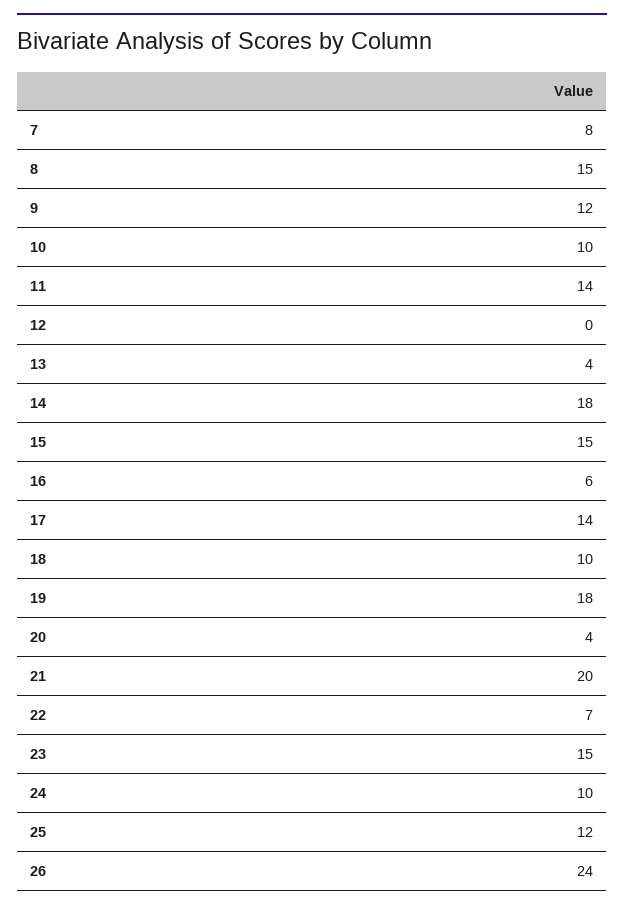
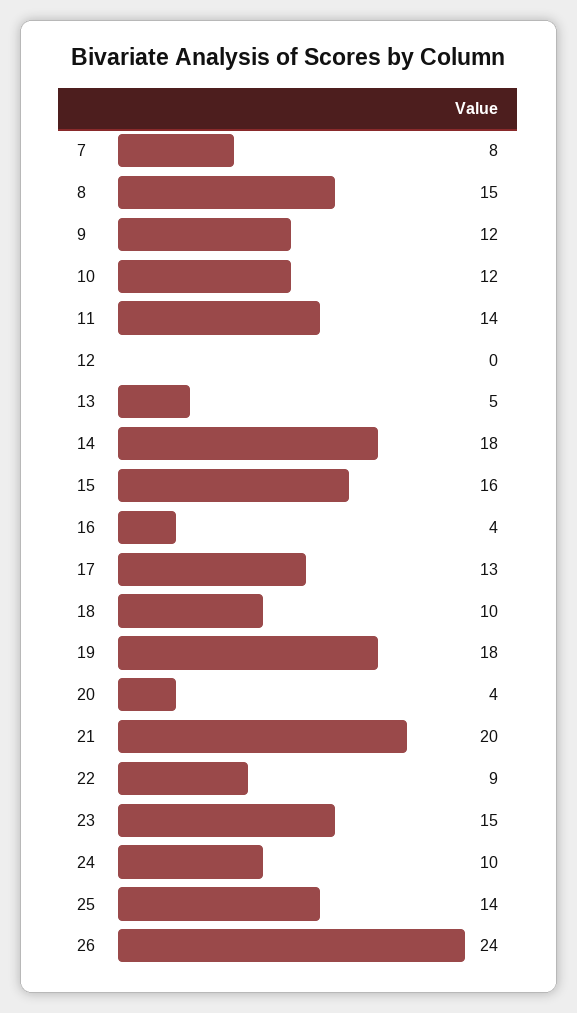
  {
    "7": 8,
    "8": 15,
    "9": 12,
-   "10": 10,
+   "10": 12,
    "11": 14,
    "12": 0,
-   "13": 4,
+   "13": 5,
    "14": 18,
-   "15": 15,
+   "15": 16,
-   "16": 6,
+   "16": 4,
-   "17": 14,
+   "17": 13,
    "18": 10,
    "19": 18,
    "20": 4,
    "21": 20,
-   "22": 7,
+   "22": 9,
    "23": 15,
    "24": 10,
-   "25": 12,
+   "25": 14,
    "26": 24
  }

